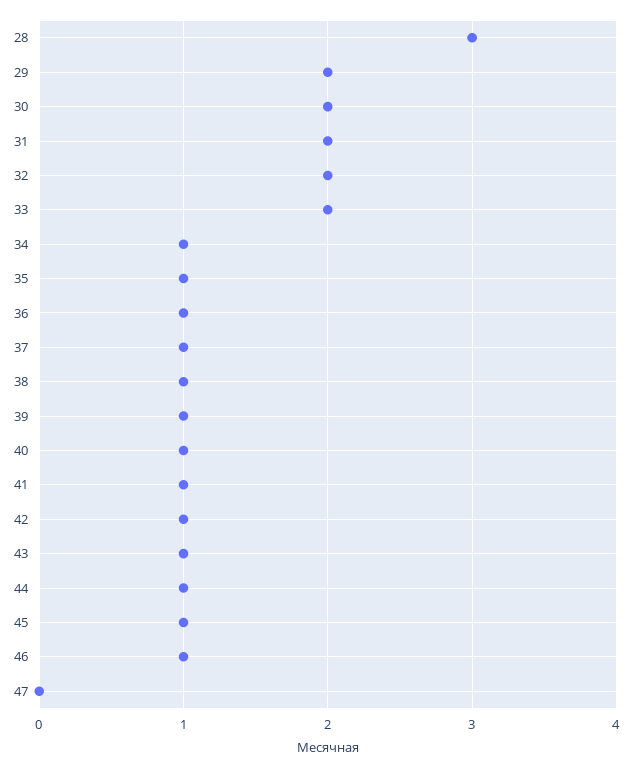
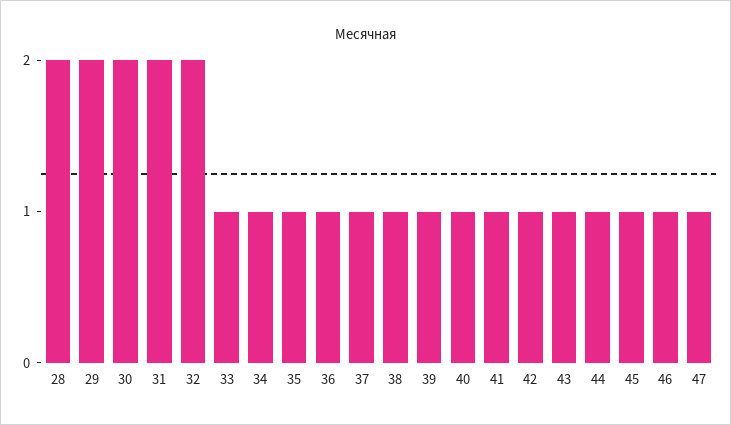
  {
-   "28": 3,
+   "28": 2,
    "29": 2,
    "30": 2,
    "31": 2,
    "32": 2,
-   "33": 2,
+   "33": 1,
    "34": 1,
    "35": 1,
    "36": 1,
    "37": 1,
    "38": 1,
    "39": 1,
    "40": 1,
    "41": 1,
    "42": 1,
    "43": 1,
    "44": 1,
    "45": 1,
    "46": 1,
-   "47": 0
+   "47": 1
  }

